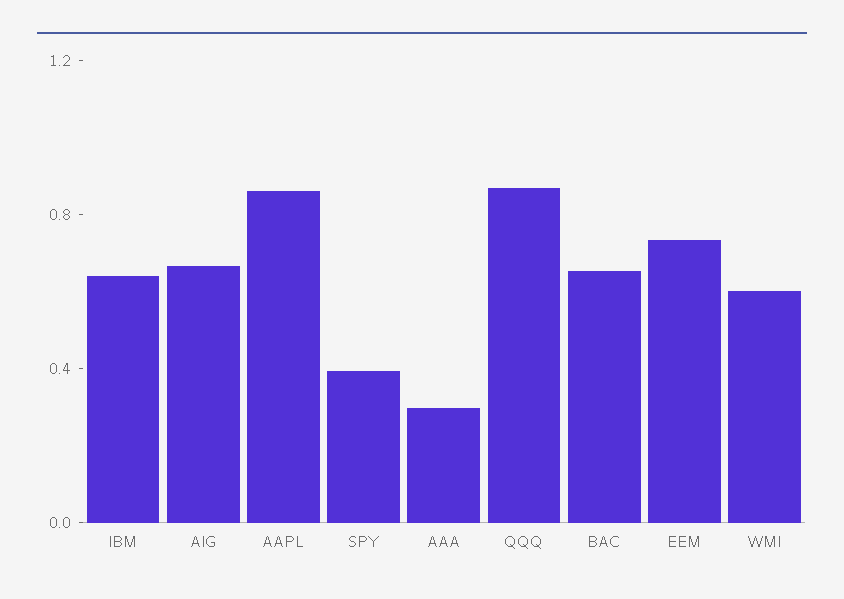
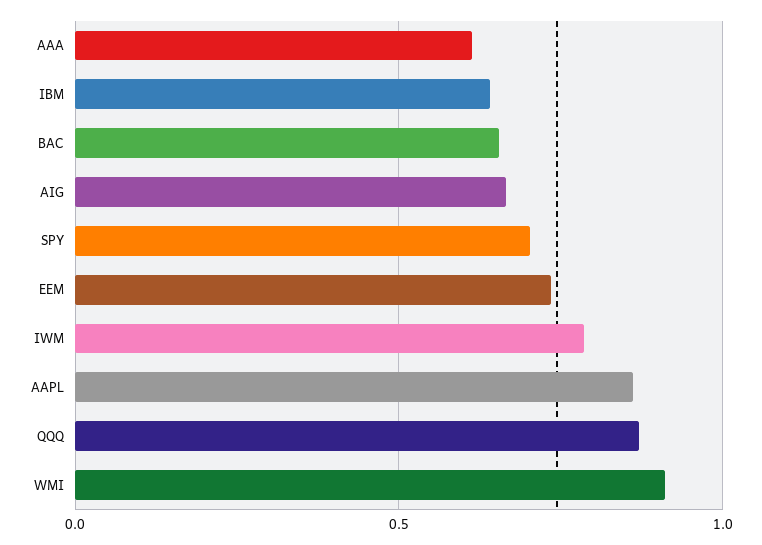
  {
    "IBM": 0.65,
    "AIG": 0.65,
    "AAPL": 0.85,
-   "SPY": 0.4,
+   "SPY": 0.7,
-   "AAA": 0.3,
+   "AAA": 0.6,
    "QQQ": 0.85,
    "BAC": 0.65,
    "EEM": 0.75,
-   "WMI": 0.6
+   "WMI": 0.9,
+   "IWM": 0.8
  }

